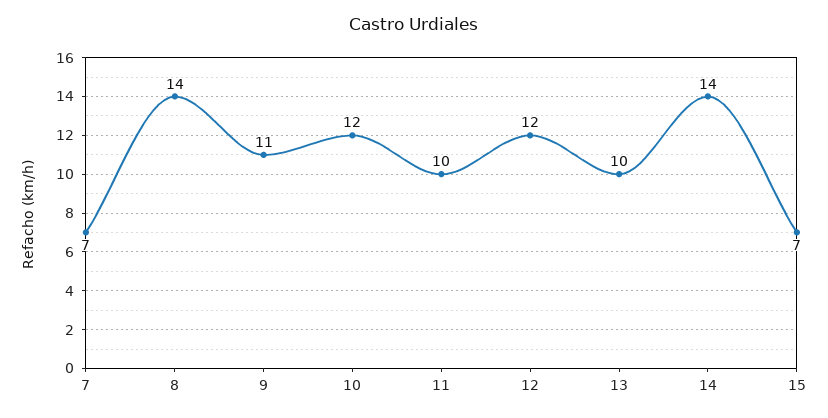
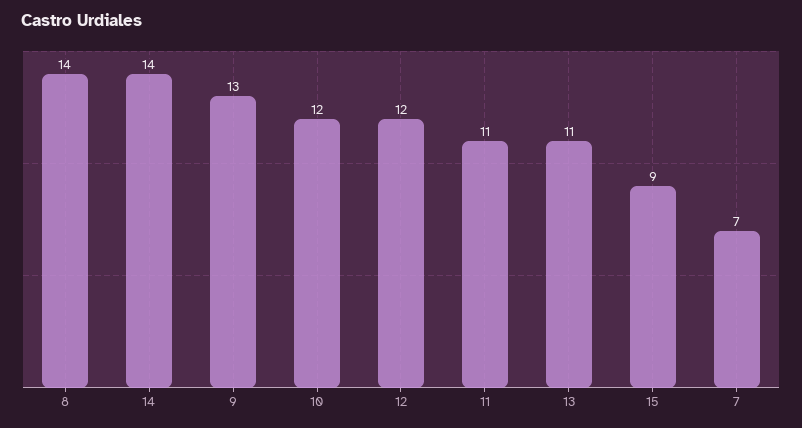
  {
    "7": 7,
    "8": 14,
-   "9": 11,
+   "9": 13,
    "10": 12,
-   "11": 10,
+   "11": 11,
    "12": 12,
-   "13": 10,
+   "13": 11,
    "14": 14,
-   "15": 7
+   "15": 9
  }

